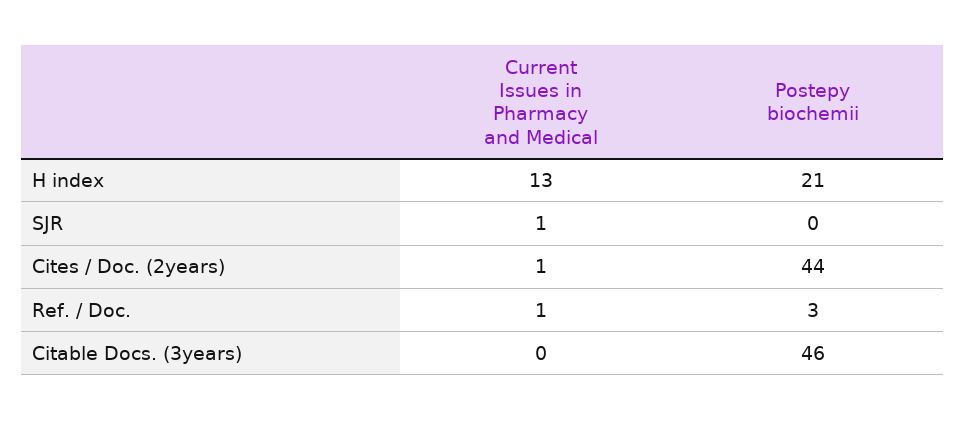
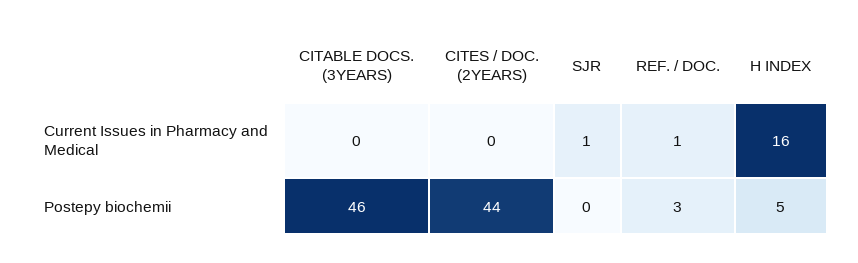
  {
    "Current Issues in Pharmacy and Medical": {
-     "H index": 13,
+     "H index": 16,
      "SJR": 1,
-     "Cites / Doc. (2years)": 1,
+     "Cites / Doc. (2years)": 0,
      "Ref. / Doc.": 1,
      "Citable Docs. (3years)": 0
    },
    "Postepy biochemii": {
-     "H index": 21,
+     "H index": 5,
      "SJR": 0,
      "Cites / Doc. (2years)": 44,
      "Ref. / Doc.": 3,
      "Citable Docs. (3years)": 46
    }
  }

